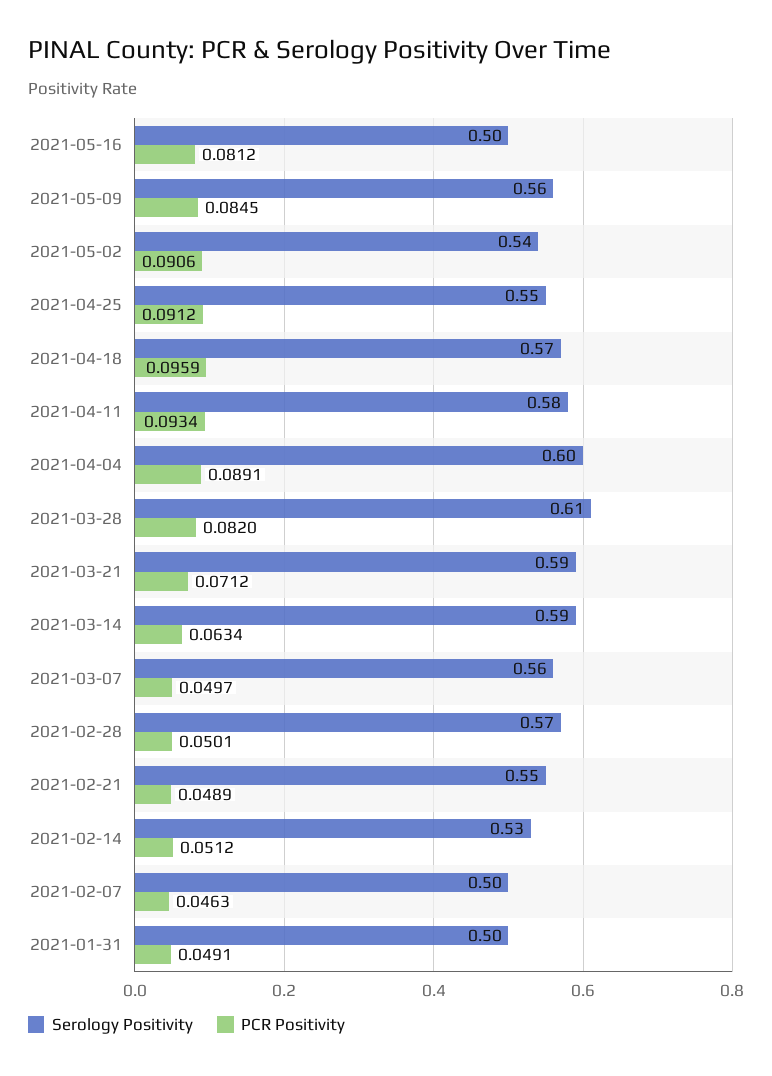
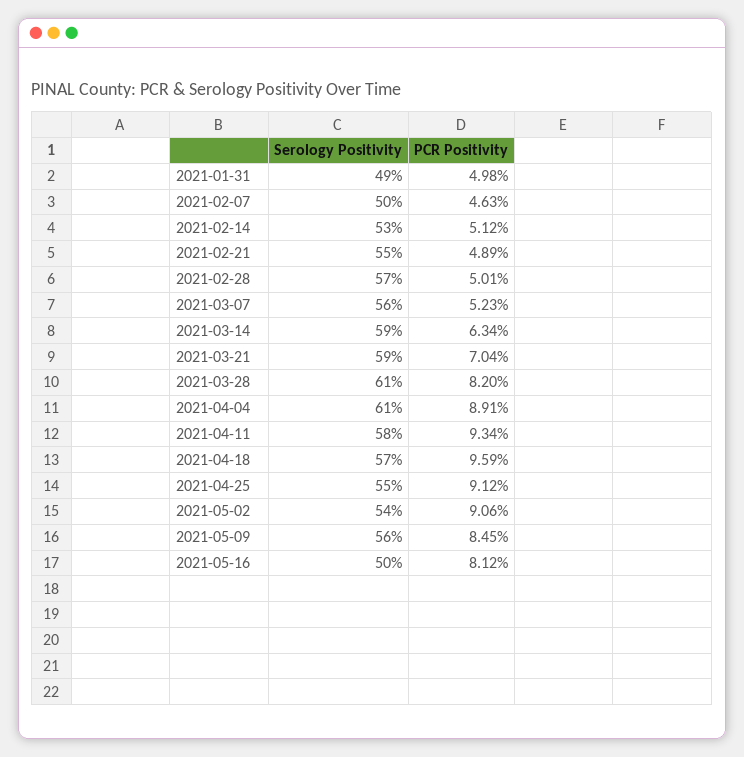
  {
    "Serology Positivity": {
      "2021-05-16": 0.5,
      "2021-05-09": 0.56,
      "2021-05-02": 0.54,
      "2021-04-25": 0.55,
      "2021-04-18": 0.57,
      "2021-04-11": 0.58,
-     "2021-04-04": 0.6,
+     "2021-04-04": 0.61,
      "2021-03-28": 0.61,
      "2021-03-21": 0.59,
      "2021-03-14": 0.59,
      "2021-03-07": 0.56,
      "2021-02-28": 0.57,
      "2021-02-21": 0.55,
      "2021-02-14": 0.53,
      "2021-02-07": 0.5,
-     "2021-01-31": 0.5
+     "2021-01-31": 0.49
    },
    "PCR Positivity": {
      "2021-05-16": 0.0812,
      "2021-05-09": 0.0845,
      "2021-05-02": 0.0906,
      "2021-04-25": 0.0912,
      "2021-04-18": 0.0959,
      "2021-04-11": 0.0934,
      "2021-04-04": 0.0891,
      "2021-03-28": 0.082,
-     "2021-03-21": 0.0712,
+     "2021-03-21": 0.0704,
      "2021-03-14": 0.0634,
-     "2021-03-07": 0.0497,
+     "2021-03-07": 0.0523,
      "2021-02-28": 0.0501,
      "2021-02-21": 0.0489,
      "2021-02-14": 0.0512,
      "2021-02-07": 0.0463,
-     "2021-01-31": 0.0491
+     "2021-01-31": 0.0498
    }
  }

